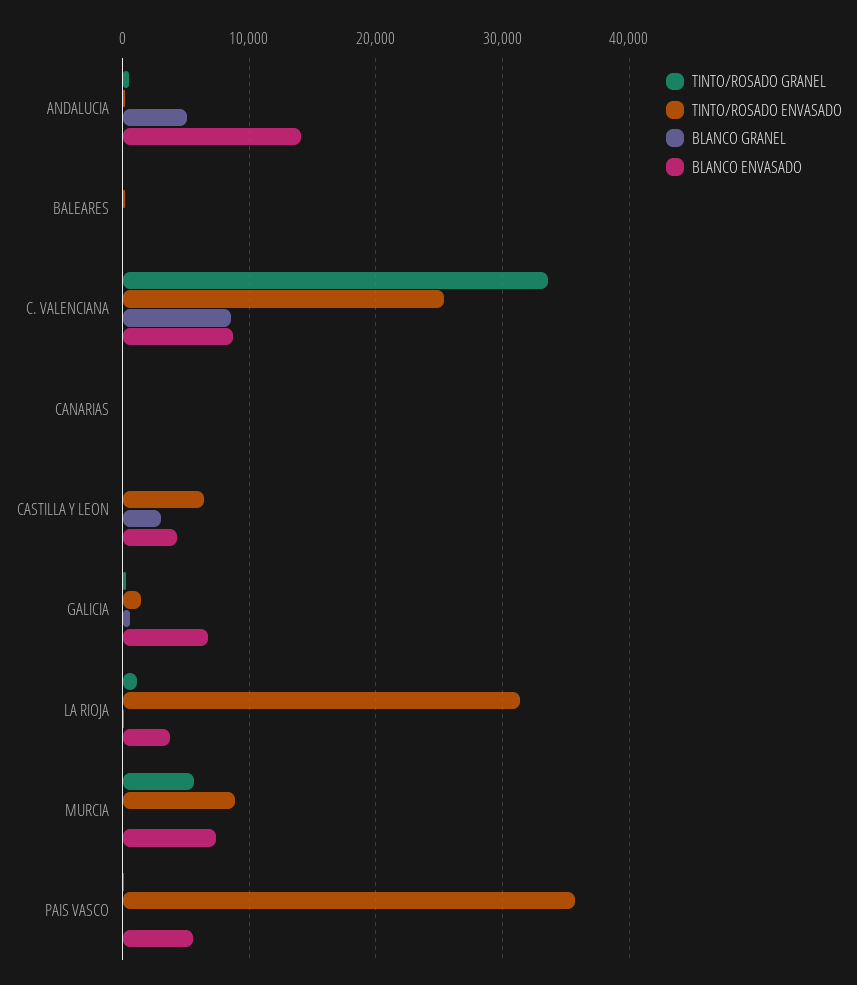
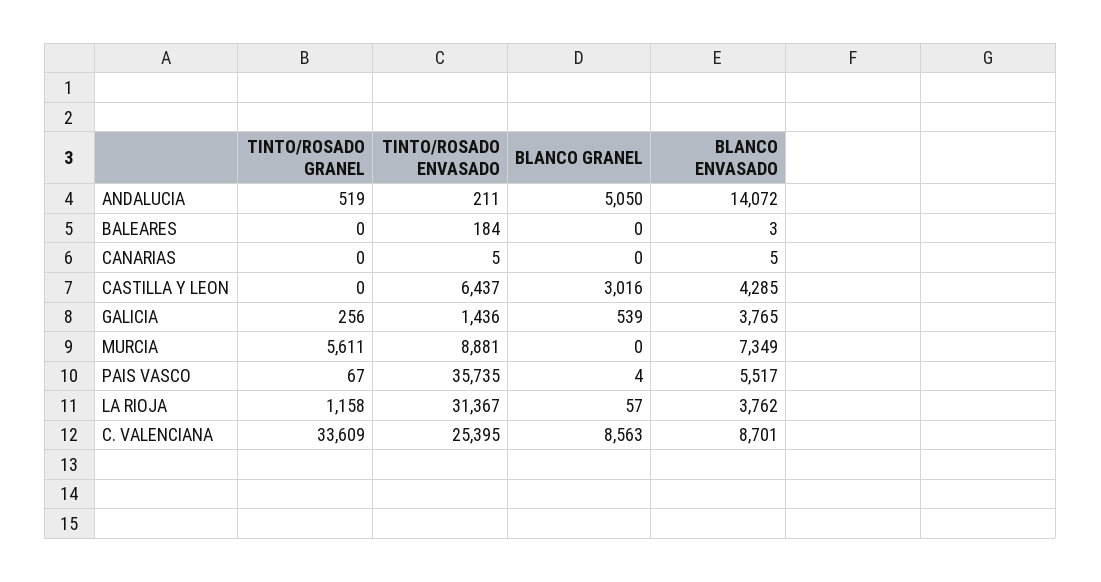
  {
    "TINTO/ROSADO GRANEL": {
      "ANDALUCIA": 519,
      "BALEARES": 0,
      "C. VALENCIANA": 33609,
      "CANARIAS": 0,
      "CASTILLA Y LEON": 0,
      "GALICIA": 256,
      "LA RIOJA": 1158,
      "MURCIA": 5611,
      "PAIS VASCO": 67
    },
    "TINTO/ROSADO ENVASADO": {
      "ANDALUCIA": 211,
      "BALEARES": 184,
      "C. VALENCIANA": 25395,
      "CANARIAS": 5,
      "CASTILLA Y LEON": 6437,
      "GALICIA": 1436,
      "LA RIOJA": 31367,
      "MURCIA": 8881,
      "PAIS VASCO": 35735
    },
    "BLANCO GRANEL": {
      "ANDALUCIA": 5050,
      "BALEARES": 0,
      "C. VALENCIANA": 8563,
      "CANARIAS": 0,
      "CASTILLA Y LEON": 3016,
      "GALICIA": 539,
      "LA RIOJA": 57,
      "MURCIA": 0,
      "PAIS VASCO": 4
    },
    "BLANCO ENVASADO": {
      "ANDALUCIA": 14072,
      "BALEARES": 3,
      "C. VALENCIANA": 8701,
      "CANARIAS": 5,
      "CASTILLA Y LEON": 4285,
-     "GALICIA": 7000,
+     "GALICIA": 3765,
      "LA RIOJA": 3762,
      "MURCIA": 7349,
      "PAIS VASCO": 5517
    }
  }

